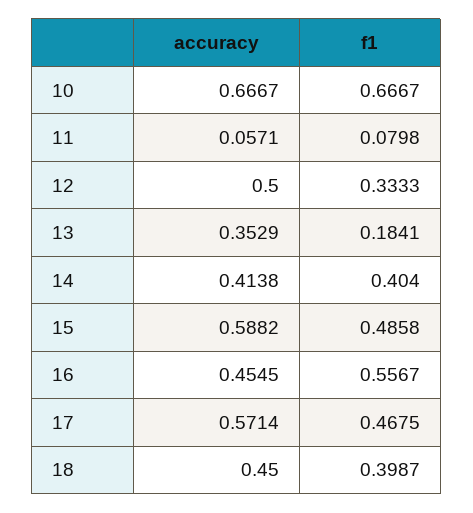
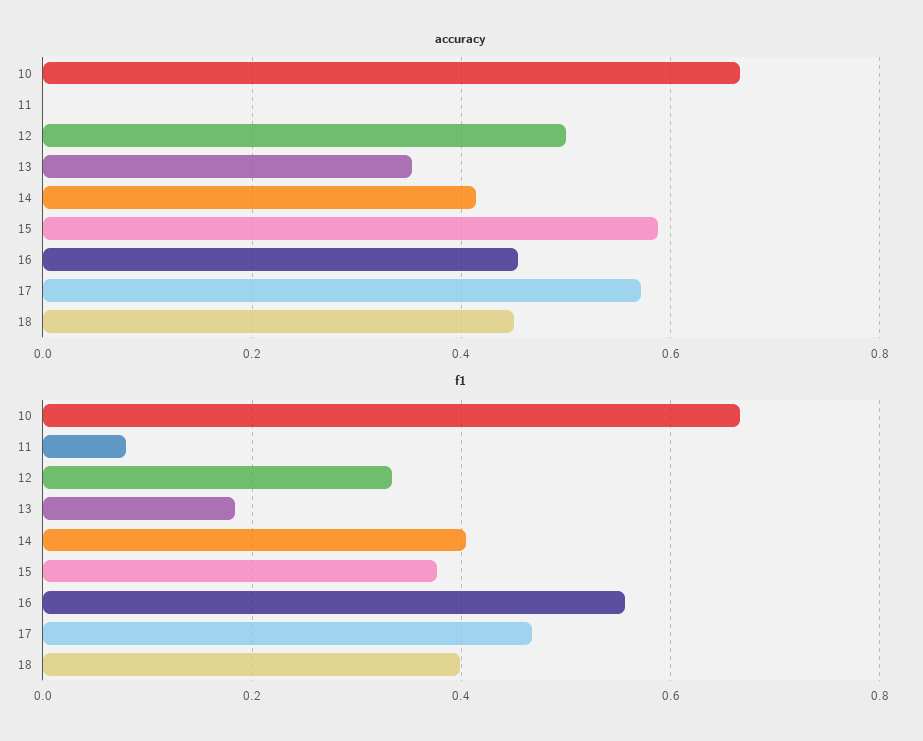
  {
    "accuracy": {
      "10": 0.6667,
-     "11": 0.0571,
+     "11": 0,
      "12": 0.5,
      "13": 0.3529,
      "14": 0.4138,
      "15": 0.5882,
      "16": 0.4545,
      "17": 0.5714,
      "18": 0.45
    },
    "f1": {
      "10": 0.6667,
      "11": 0.0798,
      "12": 0.3333,
      "13": 0.1841,
      "14": 0.404,
-     "15": 0.4858,
+     "15": 0.38,
      "16": 0.5567,
      "17": 0.4675,
      "18": 0.3987
    }
  }

